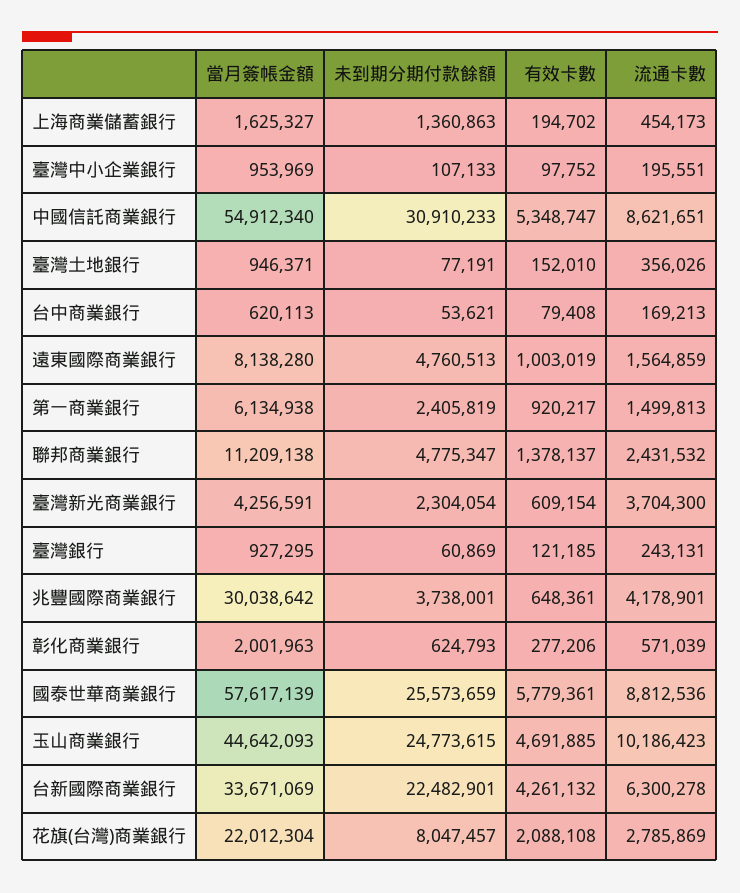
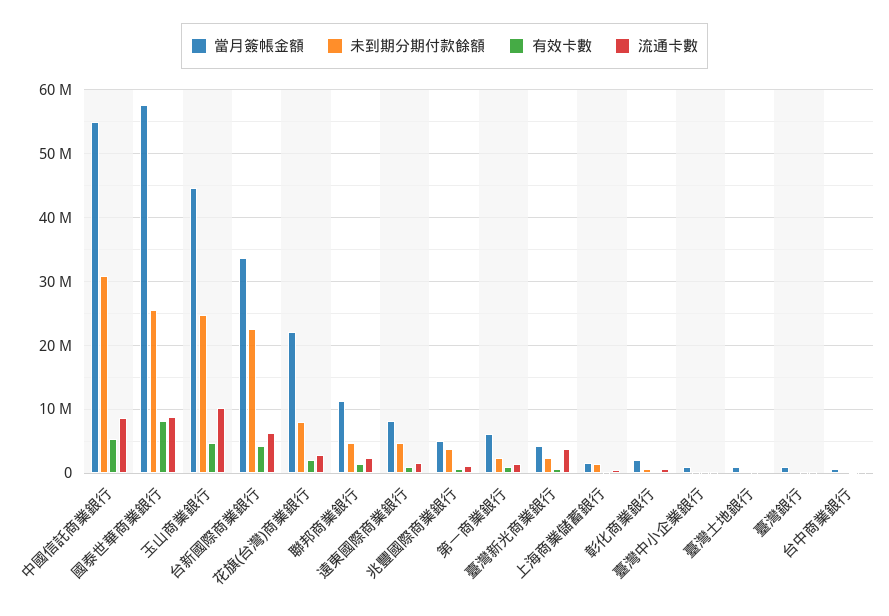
  {
    "當月簽帳金額": {
      "上海商業儲蓄銀行": 1625327,
      "臺灣中小企業銀行": 953969,
      "中國信託商業銀行": 54912340,
      "臺灣土地銀行": 946371,
      "台中商業銀行": 620113,
      "遠東國際商業銀行": 8138280,
      "第一商業銀行": 6134938,
      "聯邦商業銀行": 11209138,
      "臺灣新光商業銀行": 4256591,
      "臺灣銀行": 927295,
-     "兆豐國際商業銀行": 30038642,
+     "兆豐國際商業銀行": 5000000,
      "彰化商業銀行": 2001963,
      "國泰世華商業銀行": 57617139,
      "玉山商業銀行": 44642093,
      "台新國際商業銀行": 33671069,
      "花旗(台灣)商業銀行": 22012304
    },
    "未到期分期付款餘額": {
      "上海商業儲蓄銀行": 1360863,
      "臺灣中小企業銀行": 107133,
      "中國信託商業銀行": 30910233,
      "臺灣土地銀行": 77191,
      "台中商業銀行": 53621,
      "遠東國際商業銀行": 4760513,
      "第一商業銀行": 2405819,
      "聯邦商業銀行": 4775347,
      "臺灣新光商業銀行": 2304054,
      "臺灣銀行": 60869,
      "兆豐國際商業銀行": 3738001,
      "彰化商業銀行": 624793,
      "國泰世華商業銀行": 25573659,
      "玉山商業銀行": 24773615,
      "台新國際商業銀行": 22482901,
      "花旗(台灣)商業銀行": 8047457
    },
    "有效卡數": {
      "上海商業儲蓄銀行": 194702,
      "臺灣中小企業銀行": 97752,
      "中國信託商業銀行": 5348747,
      "臺灣土地銀行": 152010,
      "台中商業銀行": 79408,
      "遠東國際商業銀行": 1003019,
      "第一商業銀行": 920217,
      "聯邦商業銀行": 1378137,
      "臺灣新光商業銀行": 609154,
      "臺灣銀行": 121185,
      "兆豐國際商業銀行": 648361,
      "彰化商業銀行": 277206,
-     "國泰世華商業銀行": 5779361,
+     "國泰世華商業銀行": 8000000,
      "玉山商業銀行": 4691885,
      "台新國際商業銀行": 4261132,
      "花旗(台灣)商業銀行": 2088108
    },
    "流通卡數": {
      "上海商業儲蓄銀行": 454173,
      "臺灣中小企業銀行": 195551,
      "中國信託商業銀行": 8621651,
      "臺灣土地銀行": 356026,
      "台中商業銀行": 169213,
      "遠東國際商業銀行": 1564859,
      "第一商業銀行": 1499813,
      "聯邦商業銀行": 2431532,
      "臺灣新光商業銀行": 3704300,
      "臺灣銀行": 243131,
-     "兆豐國際商業銀行": 4178901,
+     "兆豐國際商業銀行": 1000000,
      "彰化商業銀行": 571039,
      "國泰世華商業銀行": 8812536,
      "玉山商業銀行": 10186423,
      "台新國際商業銀行": 6300278,
      "花旗(台灣)商業銀行": 2785869
    }
  }

